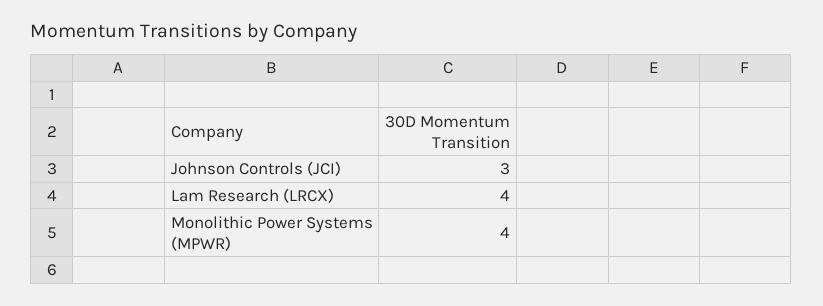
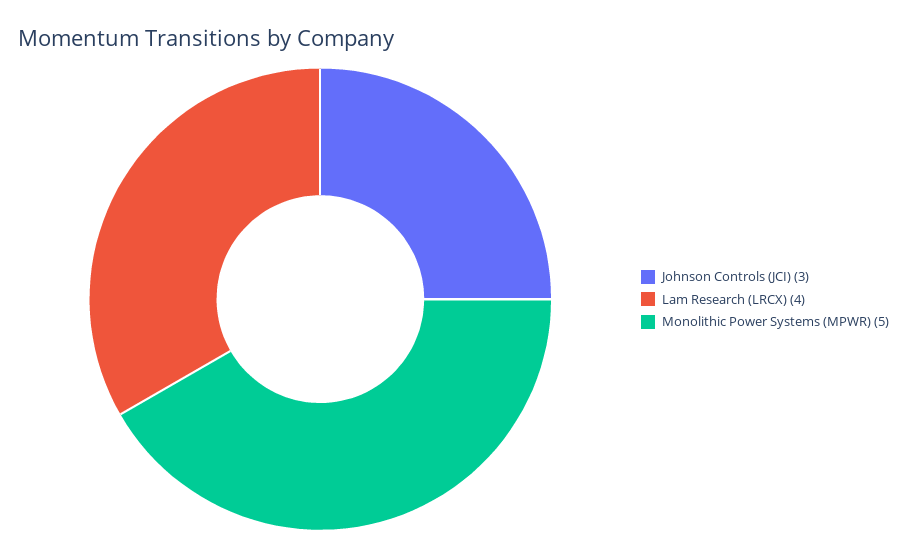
  {
    "Johnson Controls (JCI)": 3,
    "Lam Research (LRCX)": 4,
-   "Monolithic Power Systems (MPWR)": 4
+   "Monolithic Power Systems (MPWR)": 5
  }

